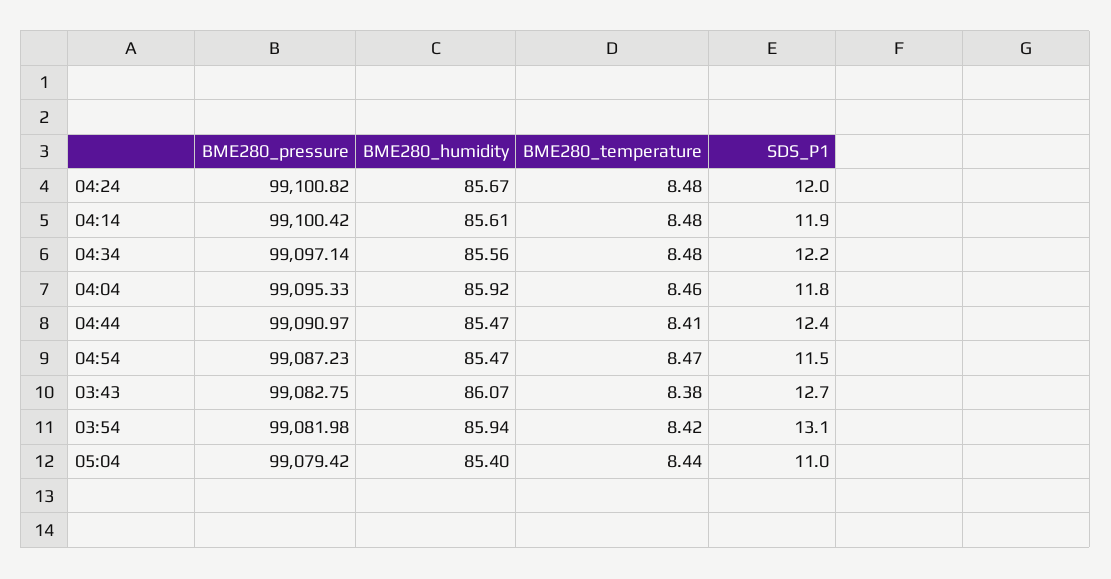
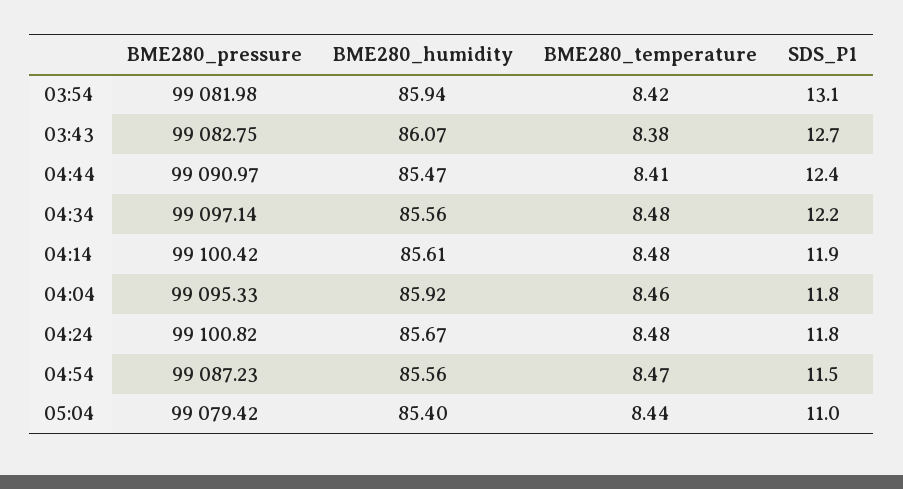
  {
    "BME280_pressure": {
      "04:24": 99100.82,
      "04:14": 99100.42,
      "04:34": 99097.14,
      "04:04": 99095.33,
      "04:44": 99090.97,
      "04:54": 99087.23,
      "03:43": 99082.75,
      "03:54": 99081.98,
      "05:04": 99079.42
    },
    "BME280_humidity": {
      "04:24": 85.67,
      "04:14": 85.61,
      "04:34": 85.56,
      "04:04": 85.92,
      "04:44": 85.47,
-     "04:54": 85.47,
+     "04:54": 85.56,
      "03:43": 86.07,
      "03:54": 85.94,
      "05:04": 85.4
    },
    "BME280_temperature": {
      "04:24": 8.48,
      "04:14": 8.48,
      "04:34": 8.48,
      "04:04": 8.46,
      "04:44": 8.41,
      "04:54": 8.47,
      "03:43": 8.38,
      "03:54": 8.42,
      "05:04": 8.44
    },
    "SDS_P1": {
-     "04:24": 12,
+     "04:24": 11.8,
      "04:14": 11.9,
      "04:34": 12.2,
      "04:04": 11.8,
      "04:44": 12.4,
      "04:54": 11.5,
      "03:43": 12.7,
      "03:54": 13.1,
      "05:04": 11
    }
  }

